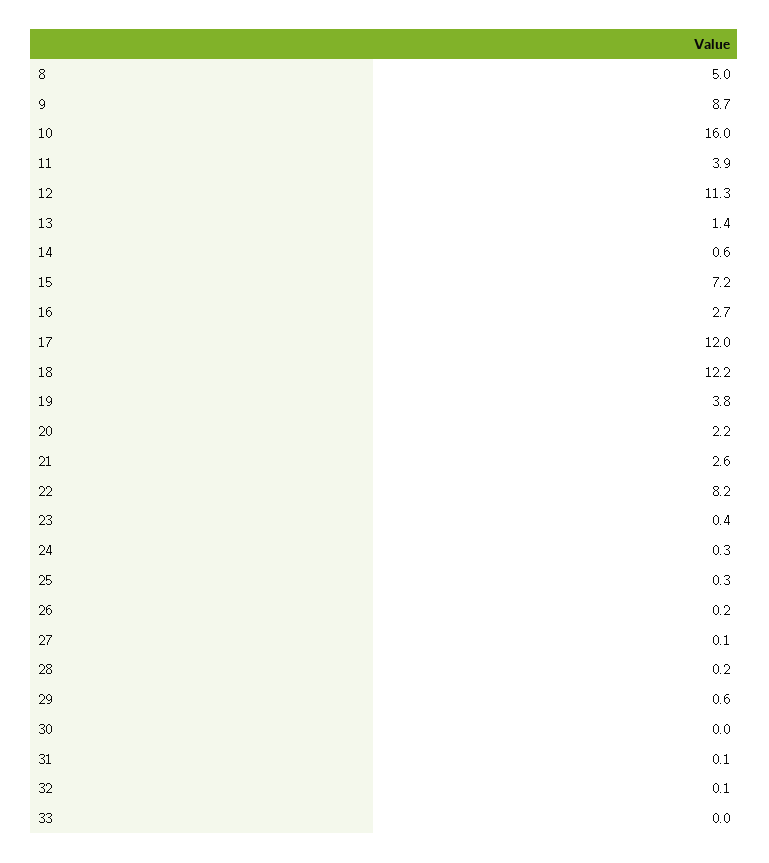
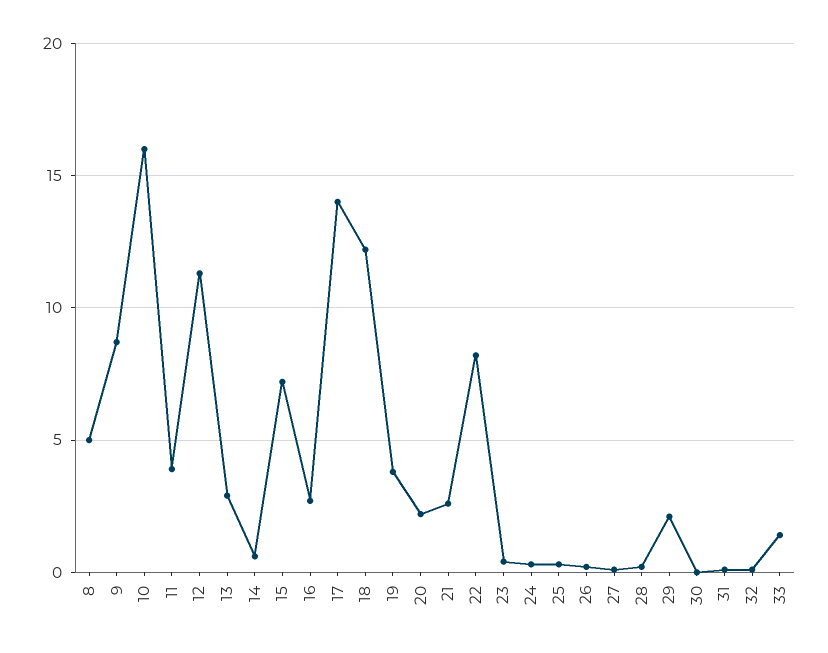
  {
    "8": 5,
    "9": 8.7,
    "10": 16,
    "11": 3.9,
    "12": 11.3,
-   "13": 1.4,
+   "13": 3,
    "14": 0.6,
    "15": 7.2,
    "16": 2.7,
-   "17": 12,
+   "17": 14,
    "18": 12.2,
    "19": 3.8,
    "20": 2.2,
    "21": 2.6,
    "22": 8.2,
    "23": 0.4,
    "24": 0.3,
    "25": 0.3,
    "26": 0.2,
    "27": 0.1,
    "28": 0.2,
-   "29": 0.6,
+   "29": 2,
    "30": 0,
    "31": 0.1,
    "32": 0.1,
-   "33": 0
+   "33": 1.5
  }

